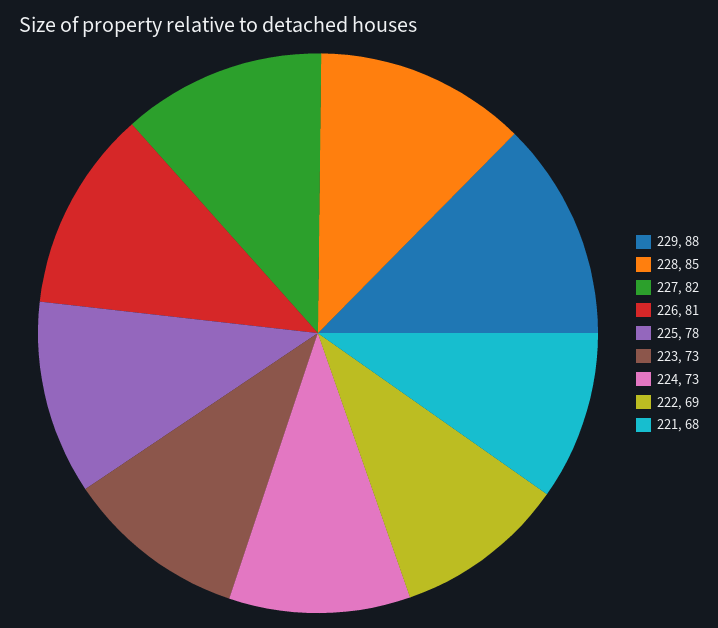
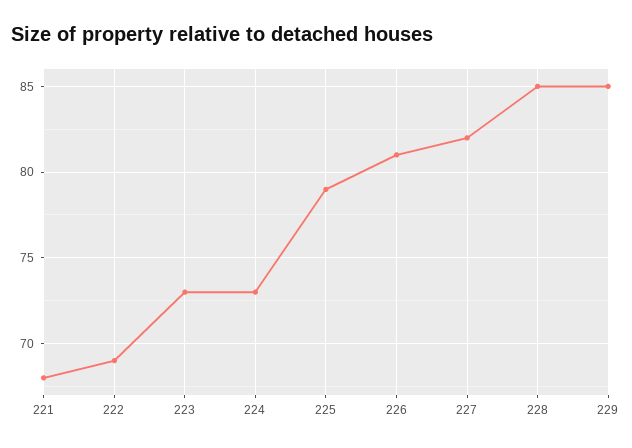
  {
-   "229": 88,
+   "229": 85,
    "228": 85,
    "227": 82,
    "226": 81,
-   "225": 78,
+   "225": 79,
    "223": 73,
    "224": 73,
    "222": 69,
    "221": 68
  }

